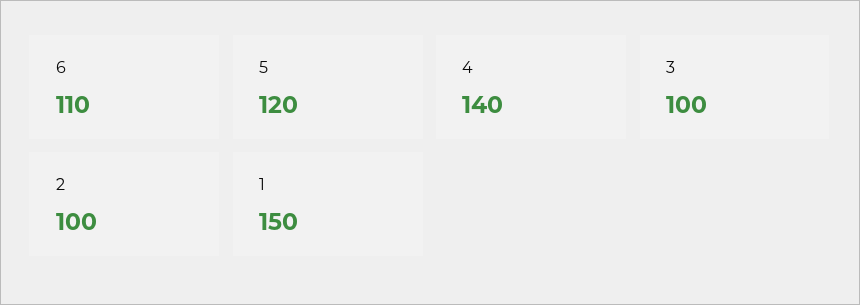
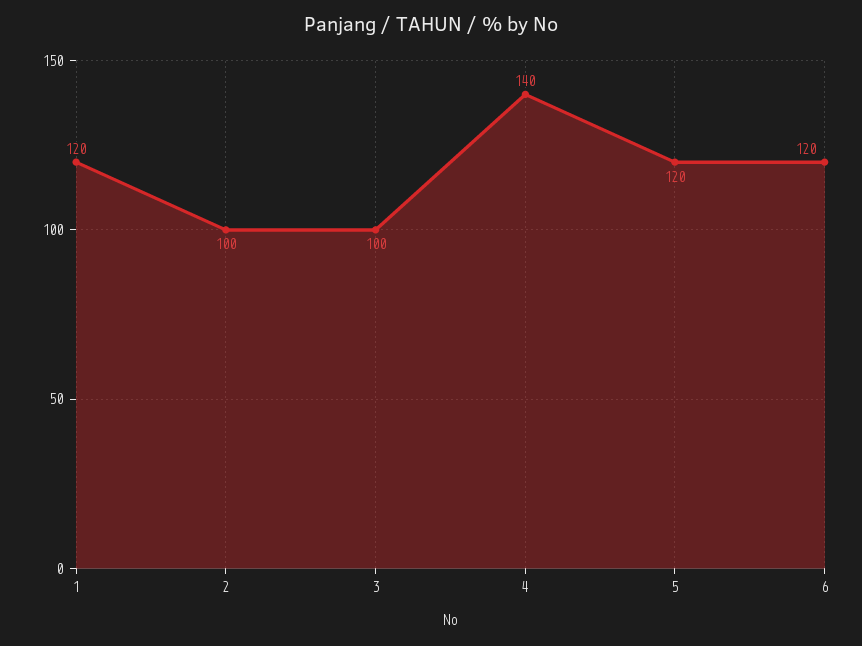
  {
-   "6": 110,
+   "6": 120,
    "5": 120,
    "4": 140,
    "3": 100,
    "2": 100,
-   "1": 150
+   "1": 120
  }

